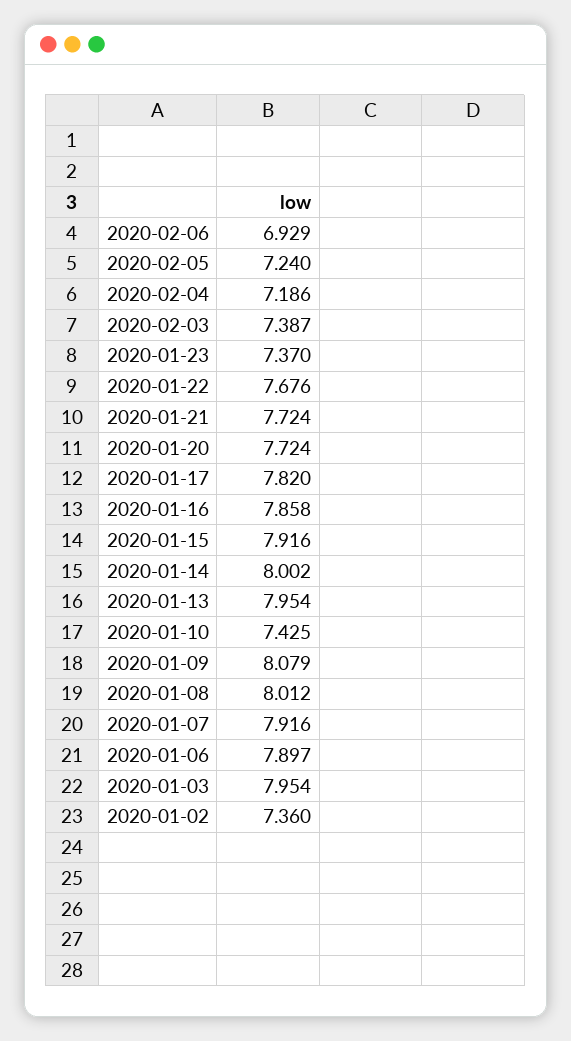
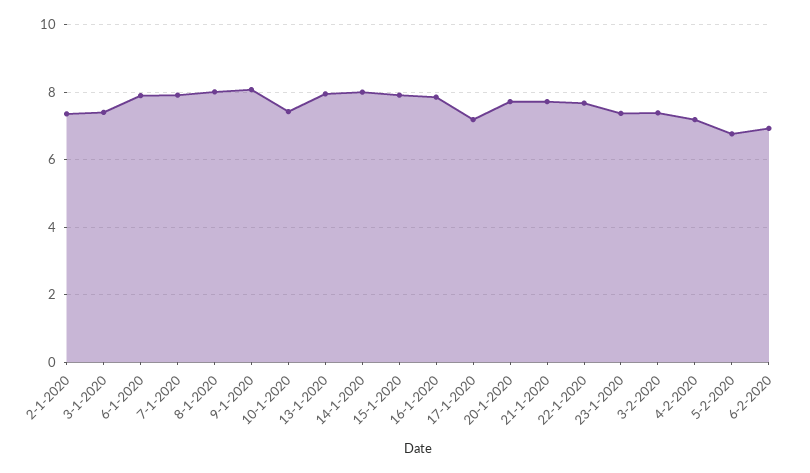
  {
    "2020-02-06": 6.929,
-   "2020-02-05": 7.24,
+   "2020-02-05": 6.8,
    "2020-02-04": 7.186,
    "2020-02-03": 7.387,
    "2020-01-23": 7.37,
    "2020-01-22": 7.676,
    "2020-01-21": 7.724,
    "2020-01-20": 7.724,
-   "2020-01-17": 7.82,
+   "2020-01-17": 7.2,
    "2020-01-16": 7.858,
    "2020-01-15": 7.916,
    "2020-01-14": 8.002,
    "2020-01-13": 7.954,
    "2020-01-10": 7.425,
    "2020-01-09": 8.079,
    "2020-01-08": 8.012,
    "2020-01-07": 7.916,
    "2020-01-06": 7.897,
-   "2020-01-03": 7.954,
+   "2020-01-03": 7.4,
    "2020-01-02": 7.36
  }

